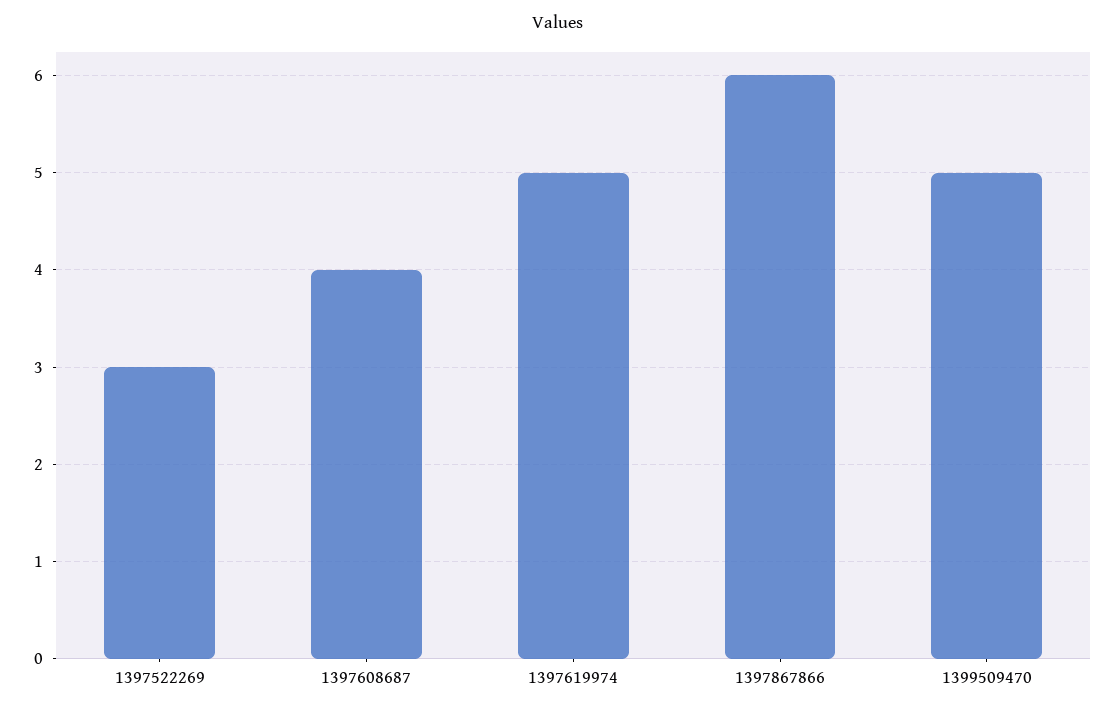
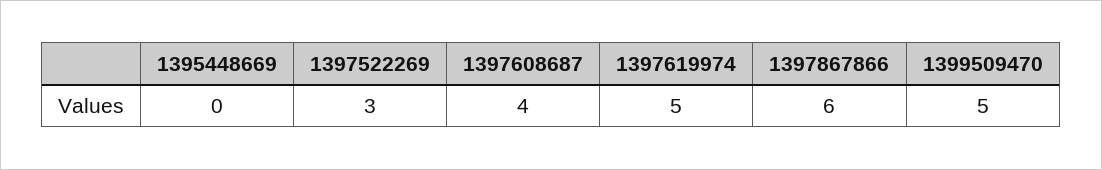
  {
    "1397522269": 3,
    "1397608687": 4,
    "1397619974": 5,
    "1397867866": 6,
-   "1399509470": 5
+   "1399509470": 5,
+   "1395448669": 0
  }

